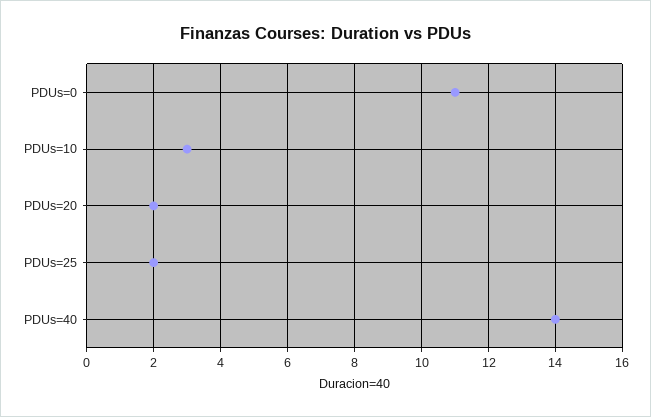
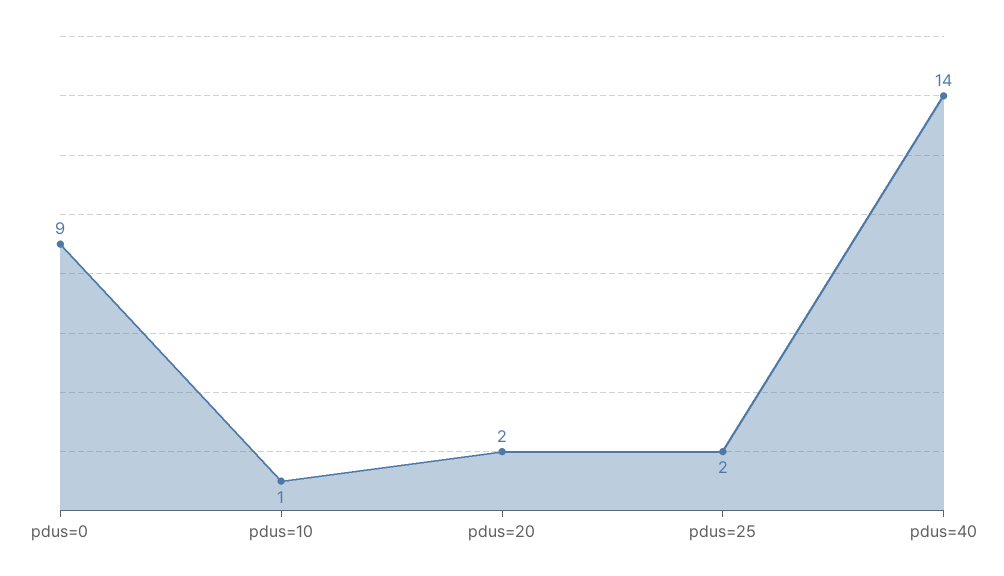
  {
-   "PDUs=0": 11,
+   "PDUs=0": 9,
-   "PDUs=10": 3,
+   "PDUs=10": 1,
    "PDUs=20": 2,
    "PDUs=25": 2,
    "PDUs=40": 14
  }

